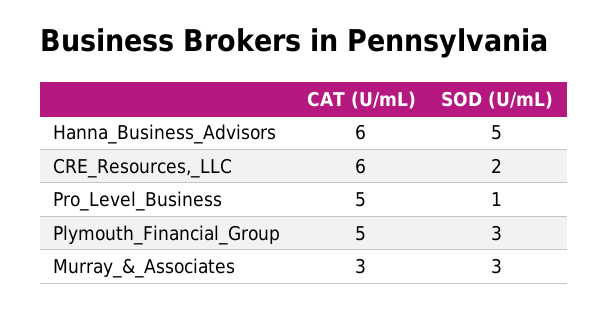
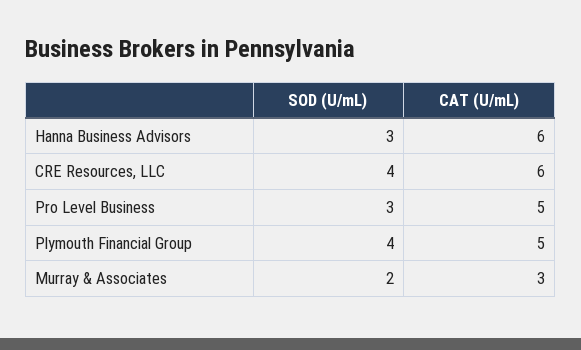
  {
    "CAT (U/mL)": {
      "Hanna_Business_Advisors": 6,
      "CRE_Resources,_LLC": 6,
      "Pro_Level_Business": 5,
      "Plymouth_Financial_Group": 5,
      "Murray_&_Associates": 3
    },
    "SOD (U/mL)": {
-     "Hanna_Business_Advisors": 5,
+     "Hanna_Business_Advisors": 3,
-     "CRE_Resources,_LLC": 2,
+     "CRE_Resources,_LLC": 4,
-     "Pro_Level_Business": 1,
+     "Pro_Level_Business": 3,
-     "Plymouth_Financial_Group": 3,
+     "Plymouth_Financial_Group": 4,
-     "Murray_&_Associates": 3
+     "Murray_&_Associates": 2
    }
  }

